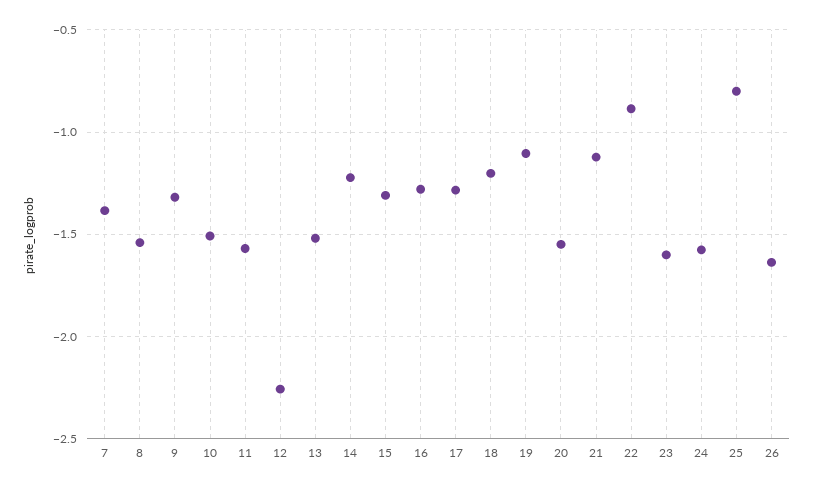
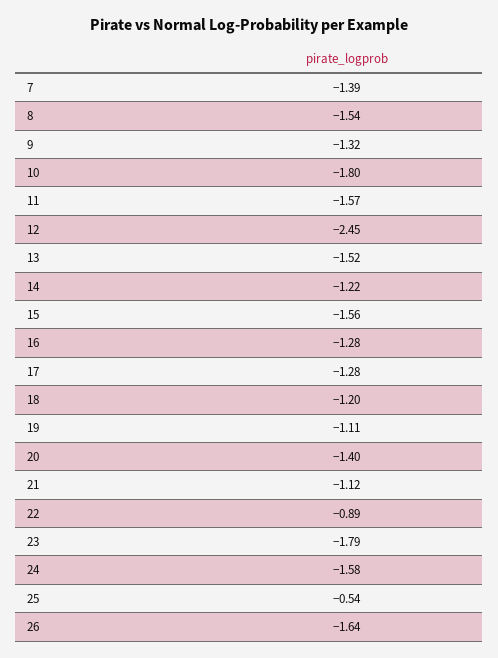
  {
    "7": -1.39,
    "8": -1.54,
    "9": -1.32,
-   "10": -1.5,
+   "10": -1.8,
    "11": -1.57,
-   "12": -2.25,
+   "12": -2.45,
    "13": -1.52,
    "14": -1.22,
-   "15": -1.3,
+   "15": -1.56,
    "16": -1.28,
    "17": -1.28,
    "18": -1.2,
    "19": -1.11,
-   "20": -1.55,
+   "20": -1.4,
    "21": -1.12,
    "22": -0.89,
-   "23": -1.6,
+   "23": -1.79,
    "24": -1.58,
-   "25": -0.8,
+   "25": -0.54,
    "26": -1.64
  }

